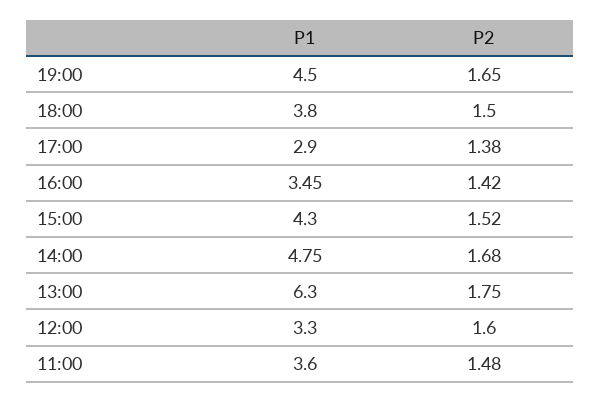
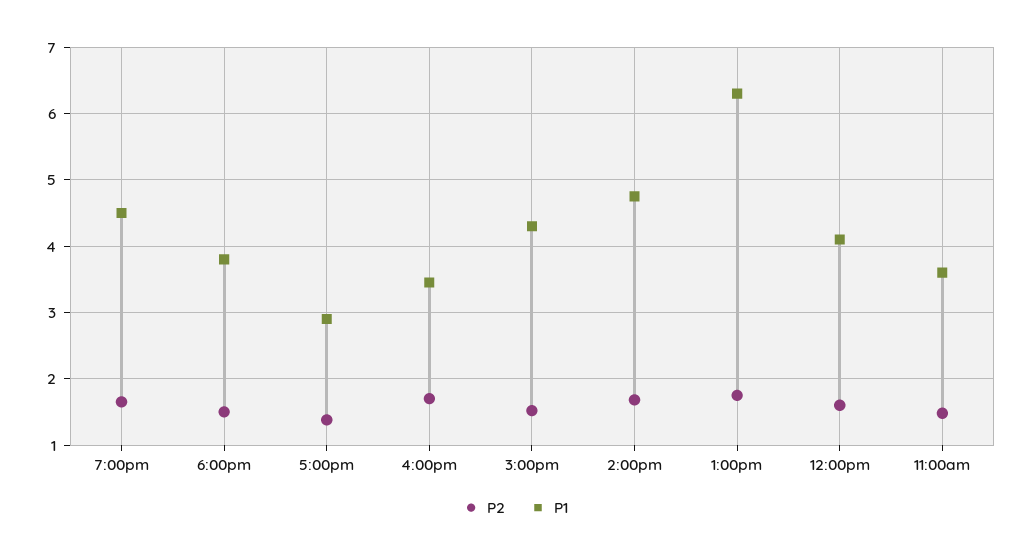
  {
    "P1": {
      "19:00": 4.5,
      "18:00": 3.8,
      "17:00": 2.9,
      "16:00": 3.45,
      "15:00": 4.3,
      "14:00": 4.75,
      "13:00": 6.3,
-     "12:00": 3.3,
+     "12:00": 4.1,
      "11:00": 3.6
    },
    "P2": {
      "19:00": 1.65,
      "18:00": 1.5,
      "17:00": 1.38,
-     "16:00": 1.42,
+     "16:00": 1.7,
      "15:00": 1.52,
      "14:00": 1.68,
      "13:00": 1.75,
      "12:00": 1.6,
      "11:00": 1.48
    }
  }

